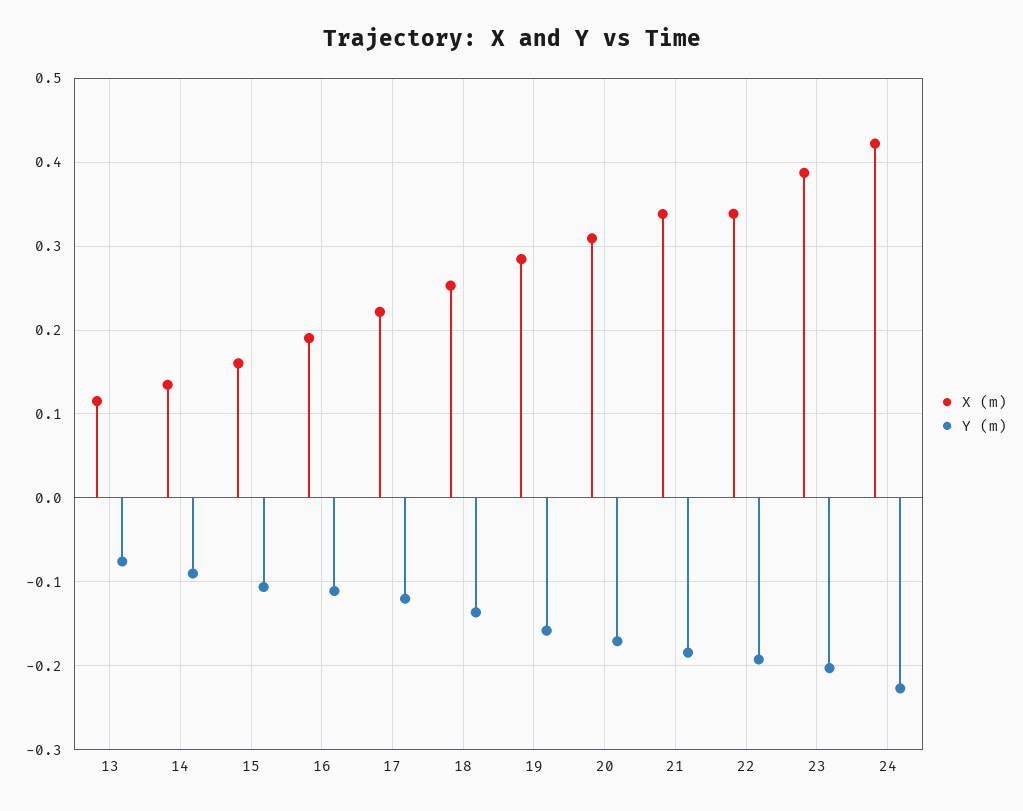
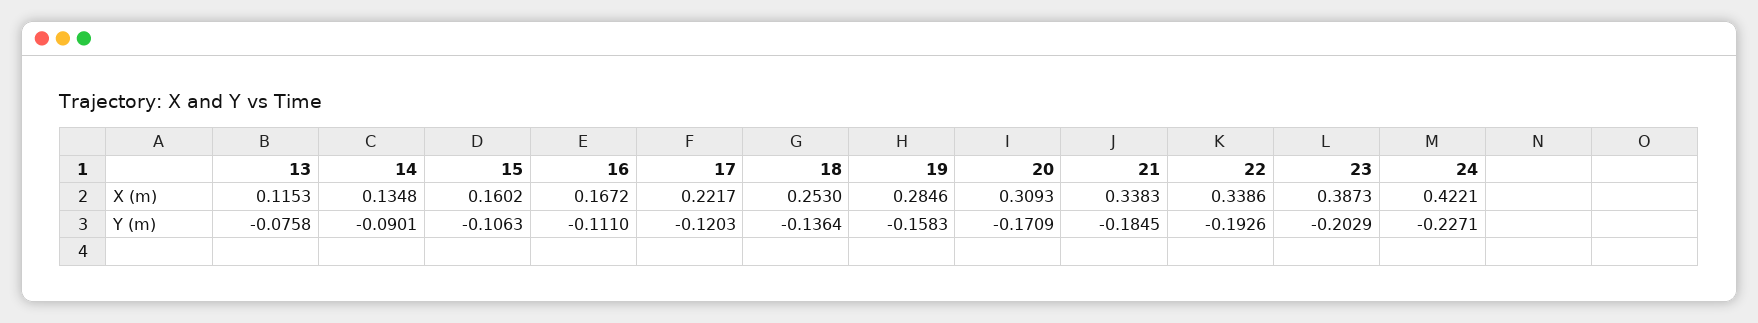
  {
    "X (m)": {
      "13": 0.1153,
      "14": 0.1348,
      "15": 0.1602,
-     "16": 0.19,
+     "16": 0.1672,
      "17": 0.2217,
      "18": 0.253,
      "19": 0.2846,
      "20": 0.3093,
      "21": 0.3383,
      "22": 0.3386,
      "23": 0.3873,
      "24": 0.4221
    },
    "Y (m)": {
      "13": -0.0758,
      "14": -0.0901,
      "15": -0.1063,
      "16": -0.111,
      "17": -0.1203,
      "18": -0.1364,
      "19": -0.1583,
      "20": -0.1709,
      "21": -0.1845,
      "22": -0.1926,
      "23": -0.2029,
      "24": -0.2271
    }
  }

